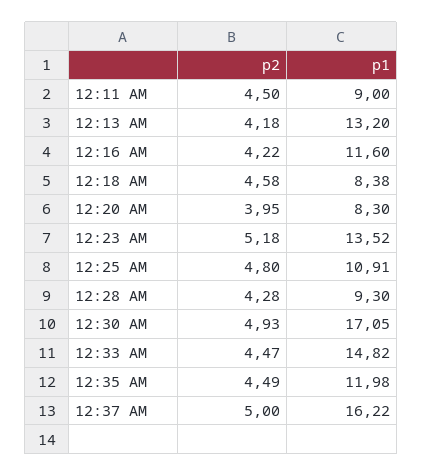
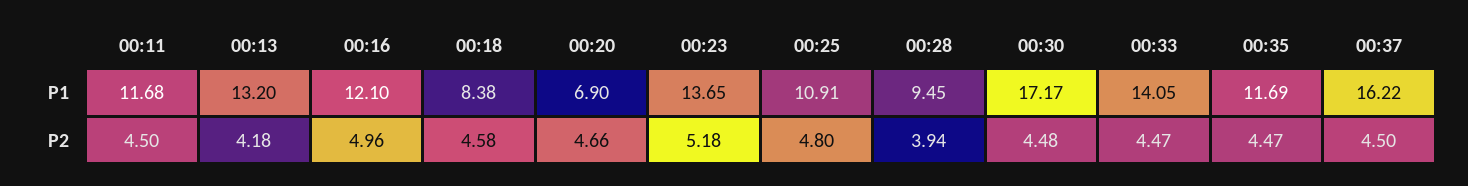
  {
    "p2": {
      "12:11 AM": 4.5,
      "12:13 AM": 4.18,
-     "12:16 AM": 4.22,
+     "12:16 AM": 4.96,
      "12:18 AM": 4.58,
-     "12:20 AM": 3.95,
+     "12:20 AM": 4.66,
      "12:23 AM": 5.18,
      "12:25 AM": 4.8,
-     "12:28 AM": 4.28,
+     "12:28 AM": 3.94,
-     "12:30 AM": 4.93,
+     "12:30 AM": 4.48,
      "12:33 AM": 4.47,
-     "12:35 AM": 4.49,
+     "12:35 AM": 4.47,
-     "12:37 AM": 5
+     "12:37 AM": 4.5
    },
    "p1": {
-     "12:11 AM": 9,
+     "12:11 AM": 11.68,
      "12:13 AM": 13.2,
-     "12:16 AM": 11.6,
+     "12:16 AM": 12.1,
      "12:18 AM": 8.38,
-     "12:20 AM": 8.3,
+     "12:20 AM": 6.9,
-     "12:23 AM": 13.52,
+     "12:23 AM": 13.65,
      "12:25 AM": 10.91,
-     "12:28 AM": 9.3,
+     "12:28 AM": 9.45,
-     "12:30 AM": 17.05,
+     "12:30 AM": 17.17,
-     "12:33 AM": 14.82,
+     "12:33 AM": 14.05,
-     "12:35 AM": 11.98,
+     "12:35 AM": 11.69,
      "12:37 AM": 16.22
    }
  }

